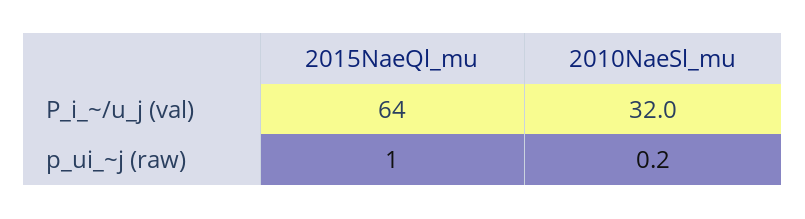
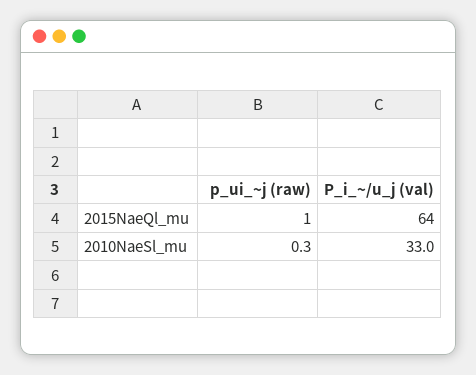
  {
    "2015NaeQl_mu": {
      "P_i_~/u_j (val)": 64,
      "p_ui_~j (raw)": 1
    },
    "2010NaeSl_mu": {
-     "P_i_~/u_j (val)": 32,
+     "P_i_~/u_j (val)": 33,
-     "p_ui_~j (raw)": 0.2
+     "p_ui_~j (raw)": 0.3
    }
  }

